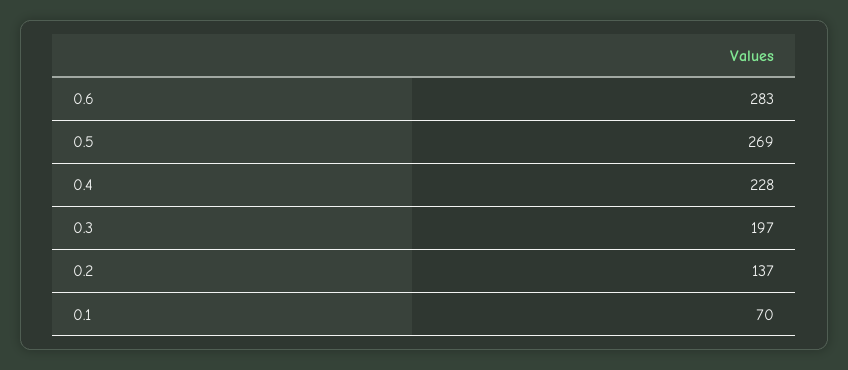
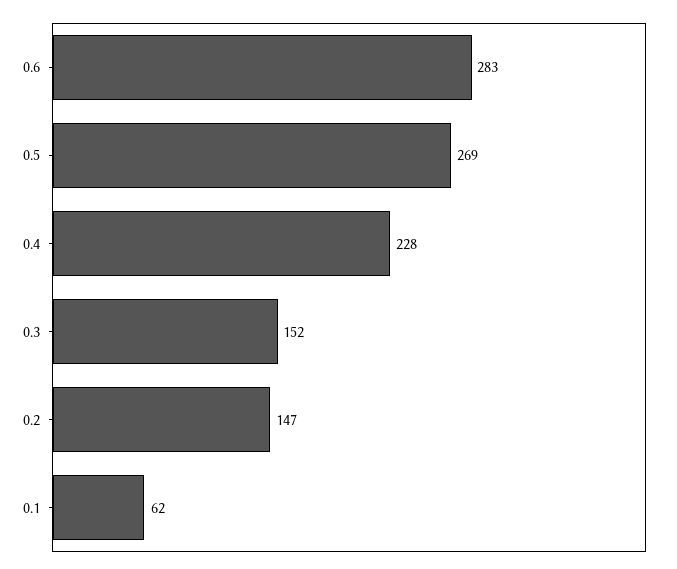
  {
    "0.6": 283,
    "0.5": 269,
    "0.4": 228,
-   "0.3": 197,
+   "0.3": 152,
-   "0.2": 137,
+   "0.2": 147,
-   "0.1": 70
+   "0.1": 62
  }

